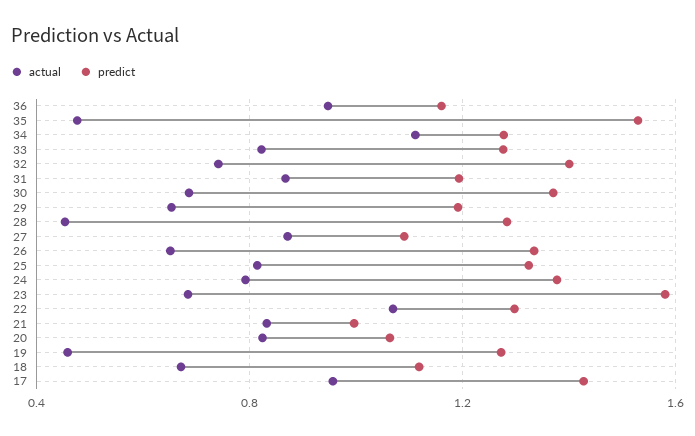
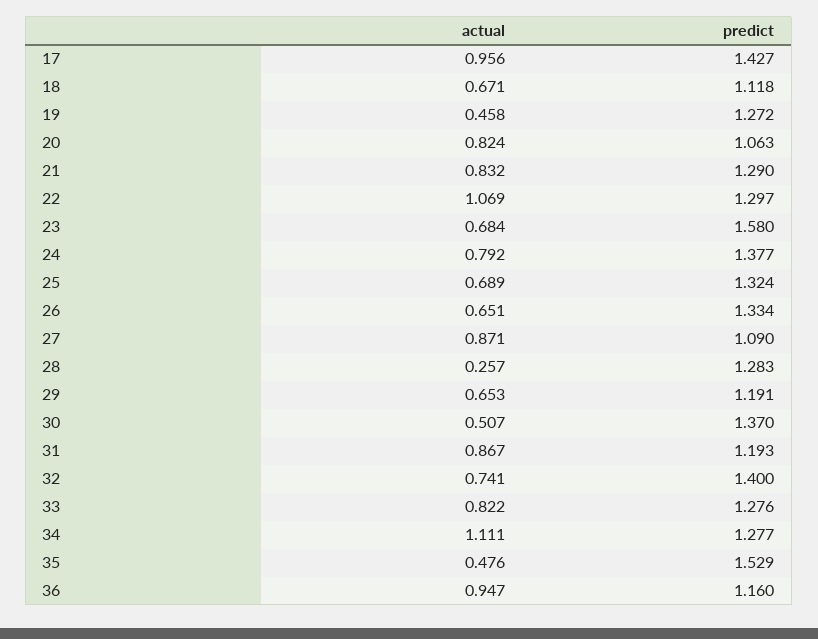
  {
    "actual": {
      "36": 0.947,
      "35": 0.476,
      "34": 1.111,
      "33": 0.822,
      "32": 0.741,
      "31": 0.867,
-     "30": 0.7,
+     "30": 0.507,
      "29": 0.653,
-     "28": 0.45,
+     "28": 0.257,
      "27": 0.871,
      "26": 0.651,
-     "25": 0.8,
+     "25": 0.689,
      "24": 0.792,
      "23": 0.684,
      "22": 1.069,
      "21": 0.832,
      "20": 0.824,
      "19": 0.458,
      "18": 0.671,
      "17": 0.956
    },
    "predict": {
      "36": 1.16,
      "35": 1.529,
      "34": 1.277,
      "33": 1.276,
      "32": 1.4,
      "31": 1.193,
      "30": 1.37,
      "29": 1.191,
      "28": 1.283,
      "27": 1.09,
      "26": 1.334,
      "25": 1.324,
      "24": 1.377,
      "23": 1.58,
      "22": 1.297,
-     "21": 1,
+     "21": 1.29,
      "20": 1.063,
      "19": 1.272,
      "18": 1.118,
      "17": 1.427
    }
  }

